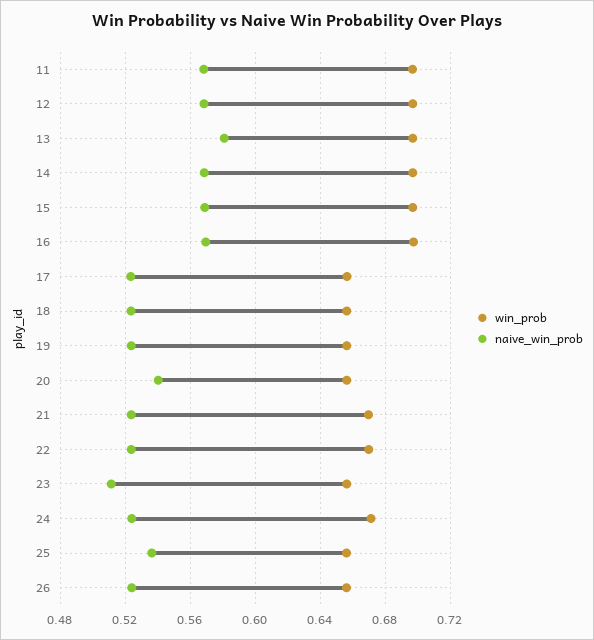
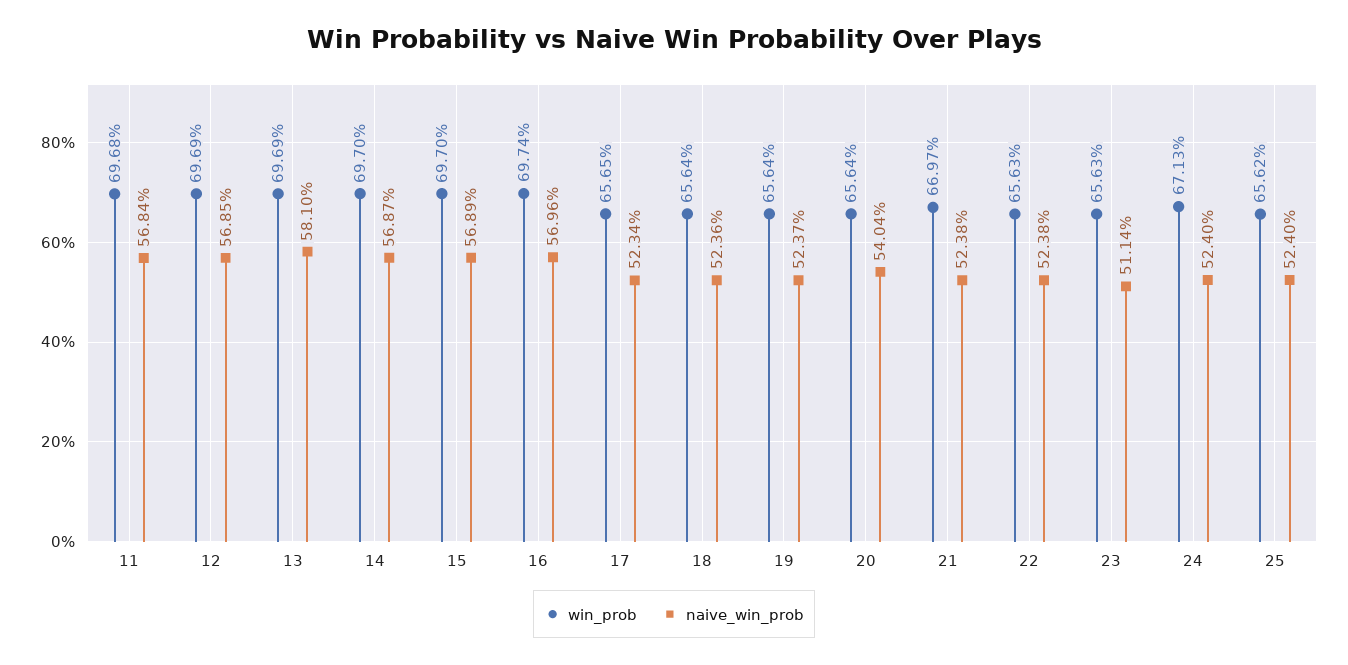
  {
    "win_prob": {
      "11": 0.6968,
      "12": 0.6969,
      "13": 0.6969,
      "14": 0.697,
      "15": 0.697,
      "16": 0.6974,
      "17": 0.6565,
      "18": 0.6564,
      "19": 0.6564,
      "20": 0.6564,
      "21": 0.6697,
-     "22": 0.67,
+     "22": 0.6563,
      "23": 0.6563,
      "24": 0.6713,
-     "25": 0.6562,
+     "25": 0.6562
-     "26": 0.655
    },
    "naive_win_prob": {
      "11": 0.5684,
      "12": 0.5685,
      "13": 0.581,
      "14": 0.5687,
      "15": 0.5689,
      "16": 0.5696,
      "17": 0.5234,
      "18": 0.5236,
      "19": 0.5237,
      "20": 0.5404,
      "21": 0.5238,
      "22": 0.5238,
      "23": 0.5114,
      "24": 0.524,
-     "25": 0.535,
+     "25": 0.524
-     "26": 0.525
    }
  }

